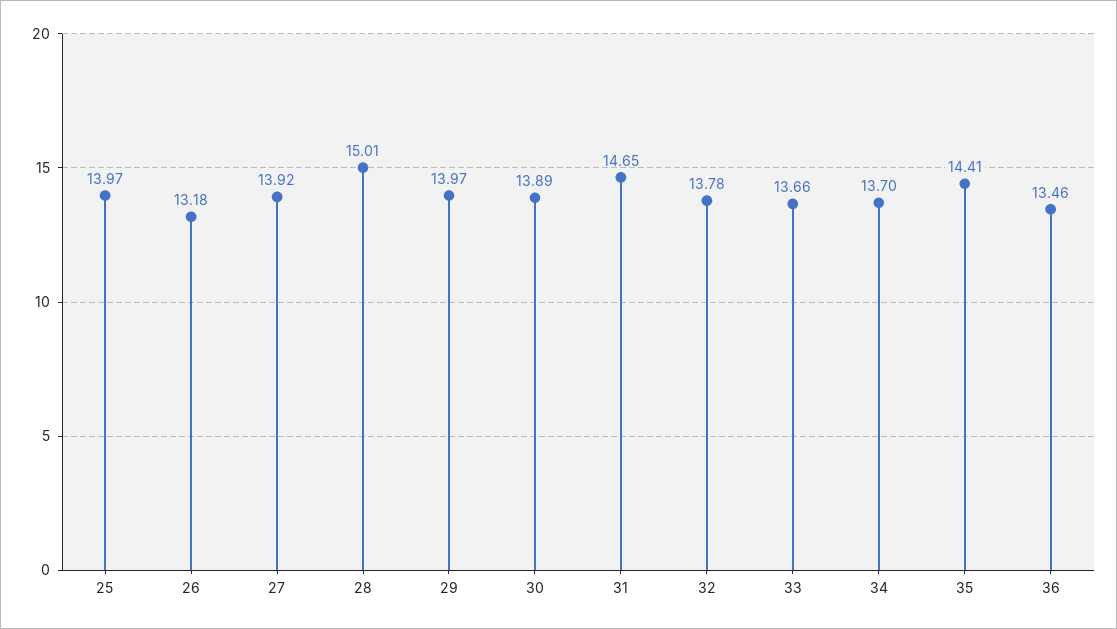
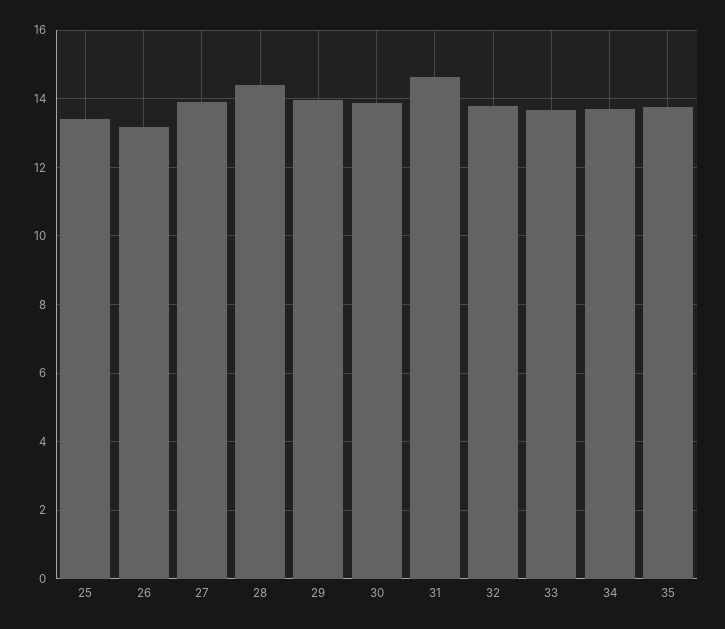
  {
-   "25": 13.97,
+   "25": 13.4,
    "26": 13.18,
    "27": 13.92,
-   "28": 15.01,
+   "28": 14.4,
    "29": 13.97,
    "30": 13.89,
    "31": 14.65,
    "32": 13.78,
    "33": 13.66,
    "34": 13.7,
-   "35": 14.41,
+   "35": 13.8
-   "36": 13.46
  }

